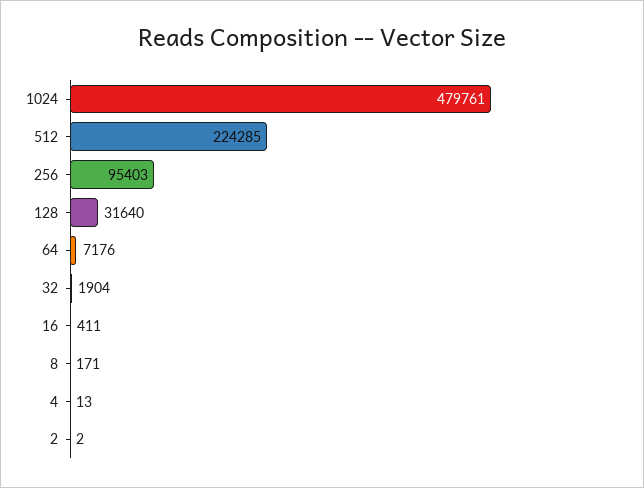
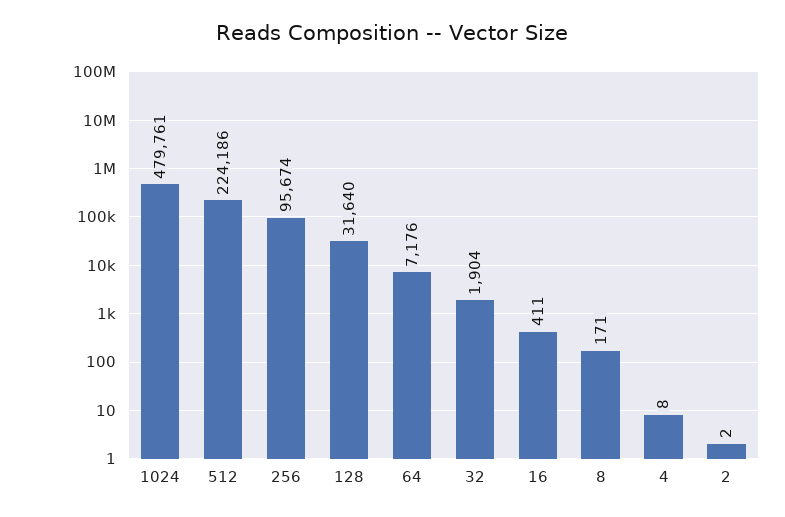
  {
    "1024": 479761,
-   "512": 224285,
+   "512": 224186,
-   "256": 95403,
+   "256": 95674,
    "128": 31640,
    "64": 7176,
    "32": 1904,
    "16": 411,
    "8": 171,
-   "4": 13,
+   "4": 8,
    "2": 2
  }

